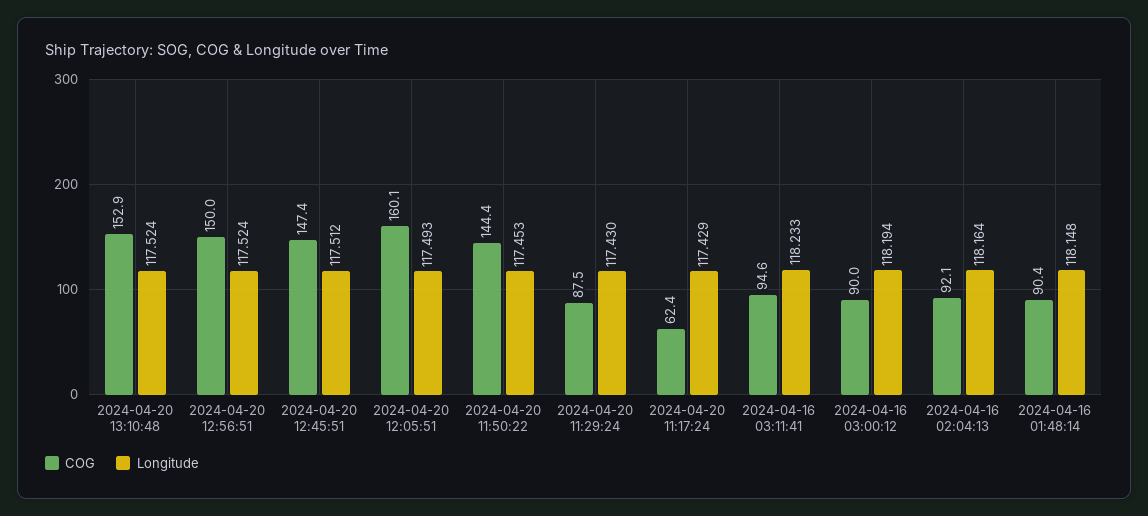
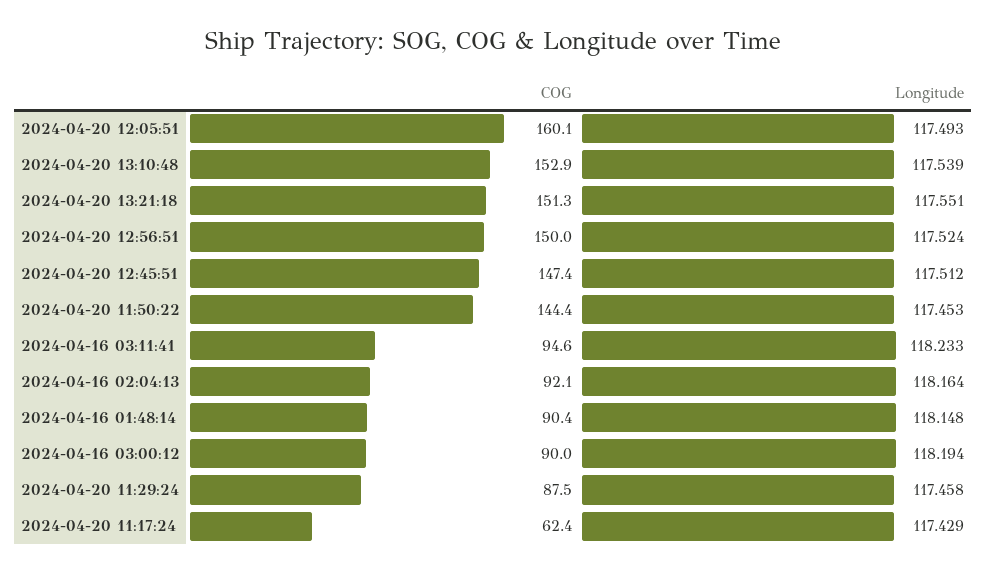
  {
    "COG": {
      "2024-04-20 13:10:48": 152.9,
      "2024-04-20 12:56:51": 150,
      "2024-04-20 12:45:51": 147.4,
      "2024-04-20 12:05:51": 160.1,
      "2024-04-20 11:50:22": 144.4,
      "2024-04-20 11:29:24": 87.5,
      "2024-04-20 11:17:24": 62.4,
      "2024-04-16 03:11:41": 94.6,
      "2024-04-16 03:00:12": 90,
      "2024-04-16 02:04:13": 92.1,
-     "2024-04-16 01:48:14": 90.4
+     "2024-04-16 01:48:14": 90.4,
+     "2024-04-20 13:21:18": 151.3
    },
    "Longitude": {
-     "2024-04-20 13:10:48": 117.524,
+     "2024-04-20 13:10:48": 117.539,
      "2024-04-20 12:56:51": 117.524,
      "2024-04-20 12:45:51": 117.512,
      "2024-04-20 12:05:51": 117.493,
      "2024-04-20 11:50:22": 117.453,
-     "2024-04-20 11:29:24": 117.43,
+     "2024-04-20 11:29:24": 117.458,
      "2024-04-20 11:17:24": 117.429,
      "2024-04-16 03:11:41": 118.233,
      "2024-04-16 03:00:12": 118.194,
      "2024-04-16 02:04:13": 118.164,
-     "2024-04-16 01:48:14": 118.148
+     "2024-04-16 01:48:14": 118.148,
+     "2024-04-20 13:21:18": 117.551
    }
  }

